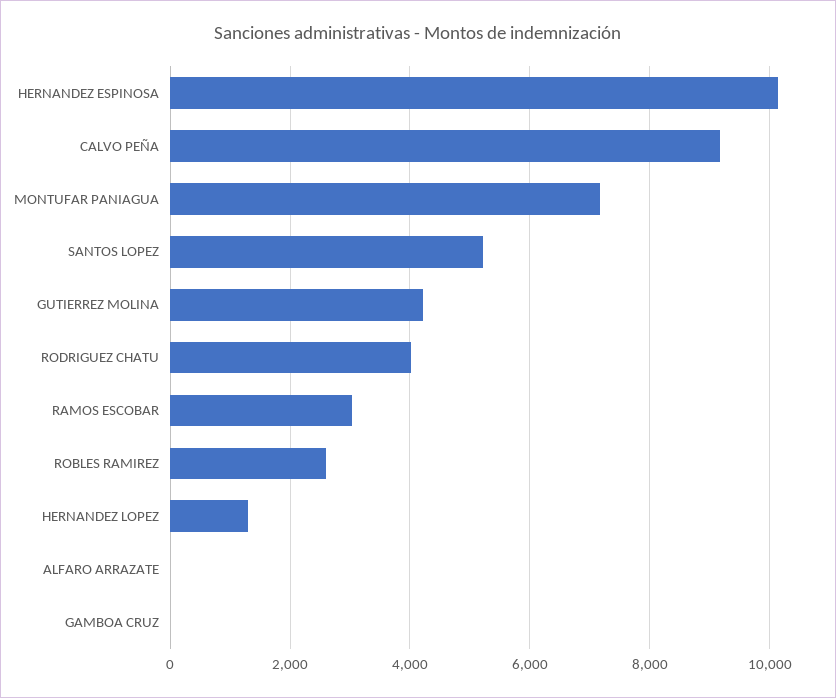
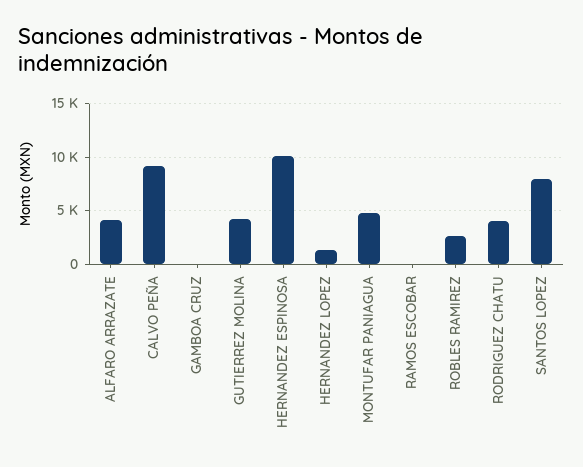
  {
    "HERNANDEZ ESPINOSA": 10200,
    "CALVO PEÑA": 9200,
-   "MONTUFAR PANIAGUA": 7200,
+   "MONTUFAR PANIAGUA": 5000,
-   "SANTOS LOPEZ": 5200,
+   "SANTOS LOPEZ": 8000,
    "GUTIERREZ MOLINA": 4200,
    "RODRIGUEZ CHATU": 4000,
-   "RAMOS ESCOBAR": 3000,
+   "RAMOS ESCOBAR": 0,
    "ROBLES RAMIREZ": 2600,
    "HERNANDEZ LOPEZ": 1400,
-   "ALFARO ARRAZATE": 0,
+   "ALFARO ARRAZATE": 4000,
    "GAMBOA CRUZ": 0
  }

